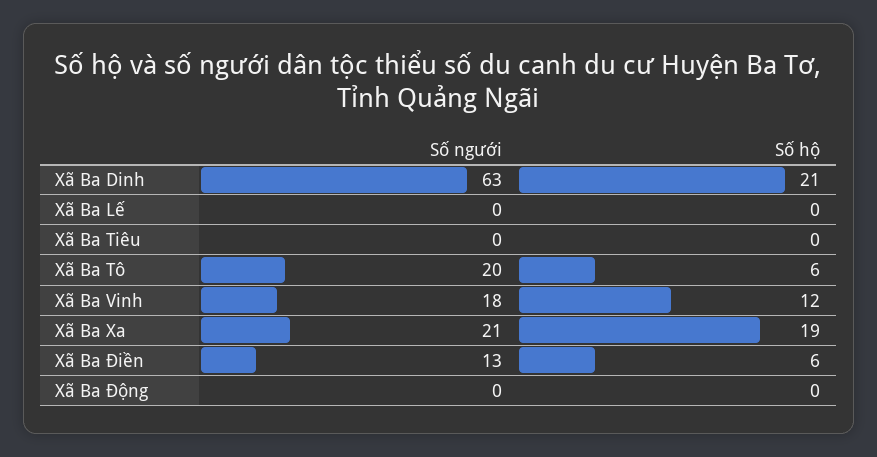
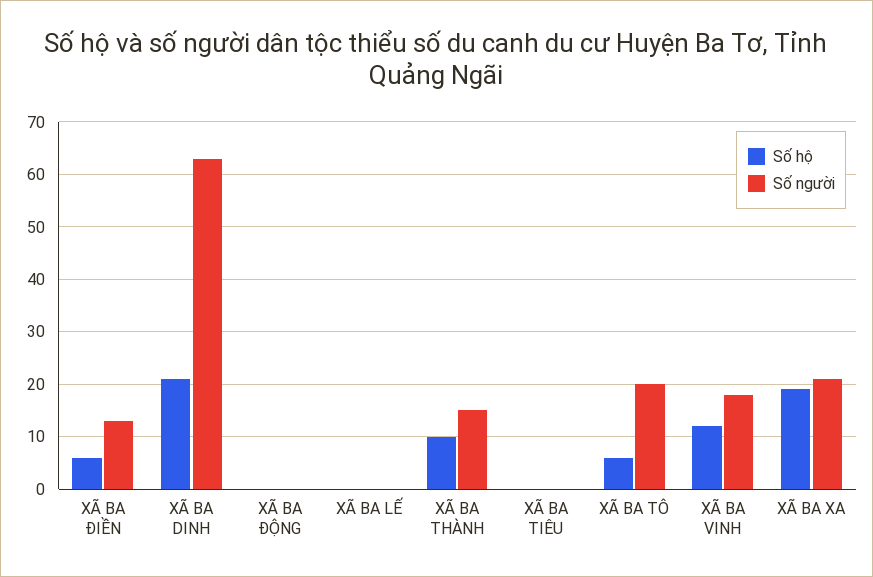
  {
    "Số người": {
      "Xã Ba Dinh": 63,
      "Xã Ba Lế": 0,
      "Xã Ba Tiêu": 0,
      "Xã Ba Tô": 20,
      "Xã Ba Vinh": 18,
      "Xã Ba Xa": 21,
      "Xã Ba Điền": 13,
-     "Xã Ba Động": 0
+     "Xã Ba Động": 0,
+     "XÃ BA THÀNH": 15
    },
    "Số hộ": {
      "Xã Ba Dinh": 21,
      "Xã Ba Lế": 0,
      "Xã Ba Tiêu": 0,
      "Xã Ba Tô": 6,
      "Xã Ba Vinh": 12,
      "Xã Ba Xa": 19,
      "Xã Ba Điền": 6,
-     "Xã Ba Động": 0
+     "Xã Ba Động": 0,
+     "XÃ BA THÀNH": 10
    }
  }

